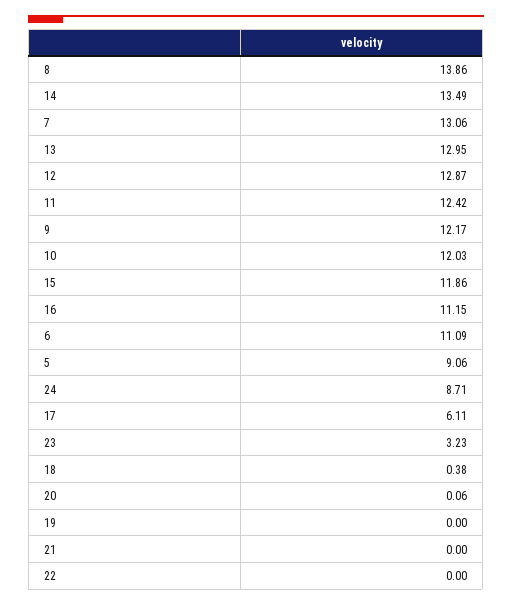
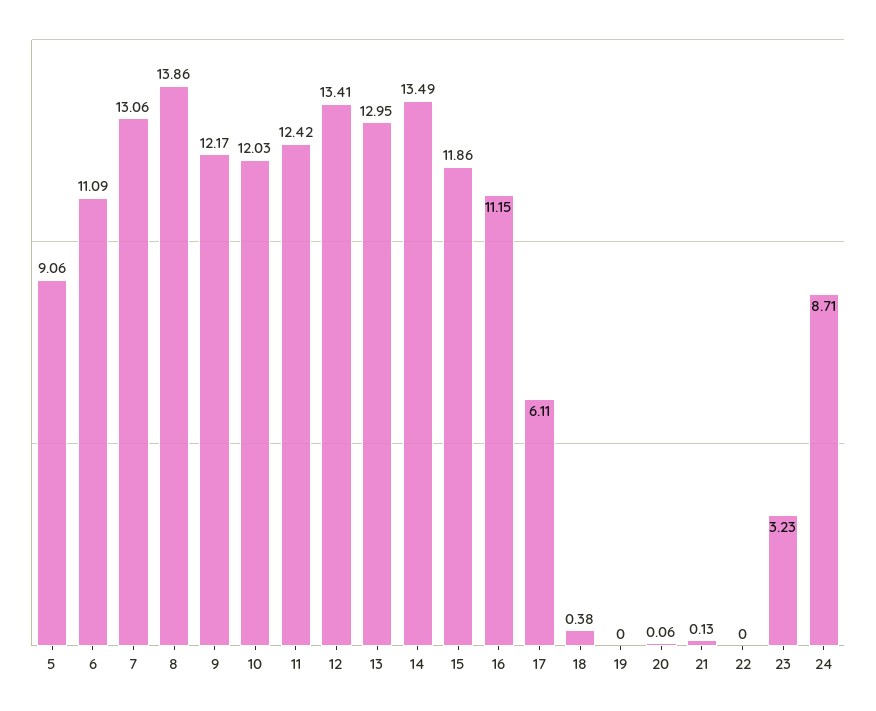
  {
    "8": 13.86,
    "14": 13.49,
    "7": 13.06,
    "13": 12.95,
-   "12": 12.87,
+   "12": 13.41,
    "11": 12.42,
    "9": 12.17,
    "10": 12.03,
    "15": 11.86,
    "16": 11.15,
    "6": 11.09,
    "5": 9.06,
    "24": 8.71,
    "17": 6.11,
    "23": 3.23,
    "18": 0.38,
    "20": 0.06,
    "19": 0,
-   "21": 0,
+   "21": 0.13,
    "22": 0
  }

